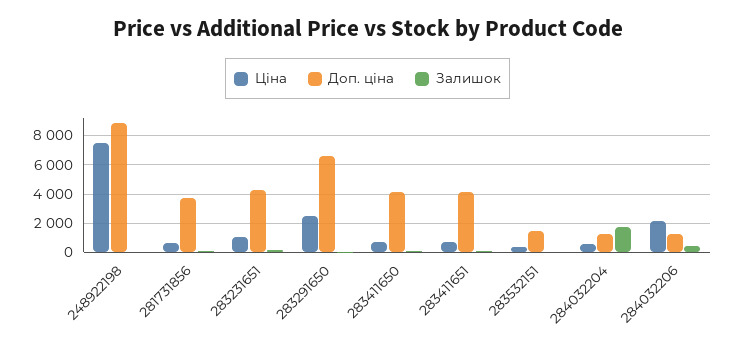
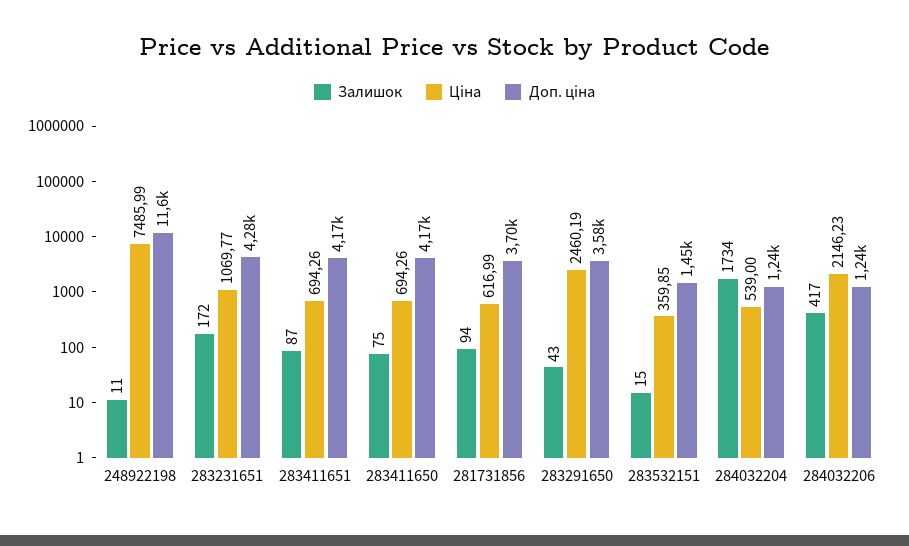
  {
    "Ціна": {
      "248922198": 7485.99,
      "281731856": 616.99,
      "283231651": 1069.77,
      "283291650": 2460.19,
      "283411650": 694.26,
      "283411651": 694.26,
      "283532151": 359.85,
      "284032204": 539,
      "284032206": 2146.23
    },
    "Доп. ціна": {
-     "248922198": 9000,
+     "248922198": 11600,
      "281731856": 3700,
      "283231651": 4280,
-     "283291650": 6500,
+     "283291650": 3580,
      "283411650": 4170,
      "283411651": 4170,
      "283532151": 1450,
      "284032204": 1240,
      "284032206": 1240
    },
    "Залишок": {
      "248922198": 11,
      "281731856": 94,
      "283231651": 172,
      "283291650": 43,
      "283411650": 75,
      "283411651": 87,
      "283532151": 15,
      "284032204": 1734,
      "284032206": 417
    }
  }

